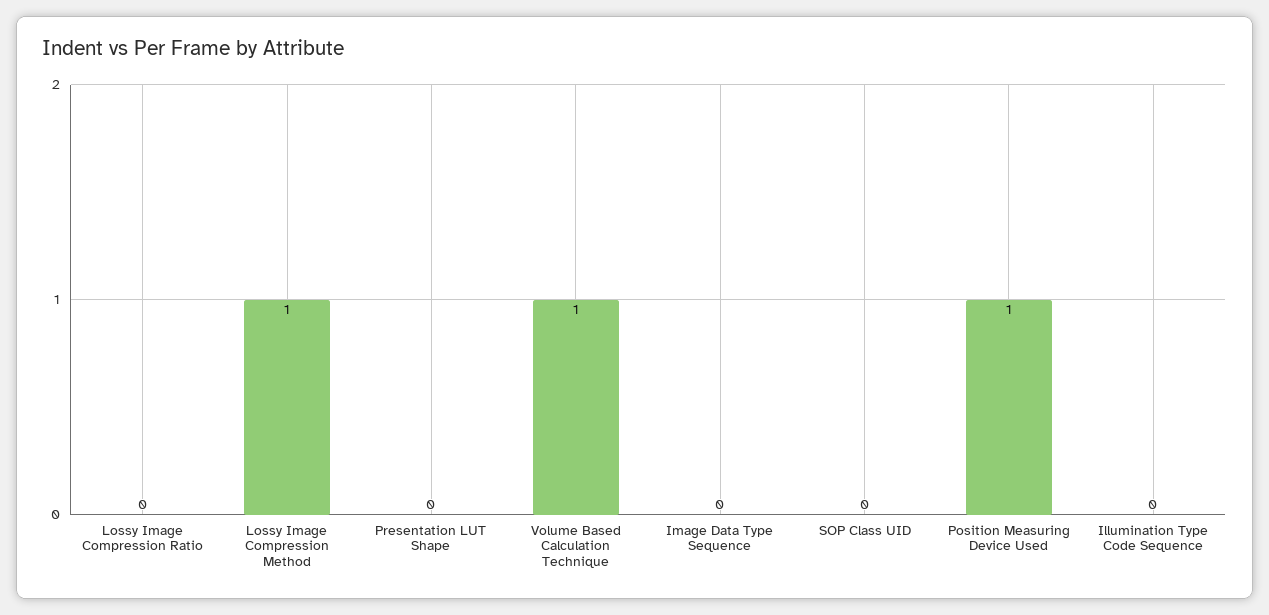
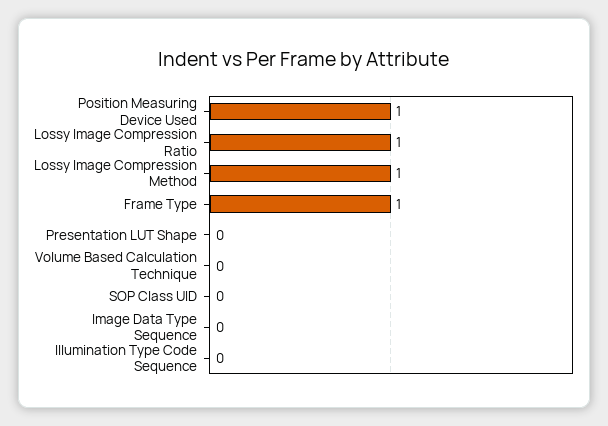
  {
-   "Lossy Image Compression Ratio": 0,
+   "Lossy Image Compression Ratio": 1,
    "Lossy Image Compression Method": 1,
    "Presentation LUT Shape": 0,
-   "Volume Based Calculation Technique": 1,
+   "Volume Based Calculation Technique": 0,
    "Image Data Type Sequence": 0,
    "SOP Class UID": 0,
    "Position Measuring Device Used": 1,
-   "Illumination Type Code Sequence": 0
+   "Illumination Type Code Sequence": 0,
+   "Frame Type": 1
  }

